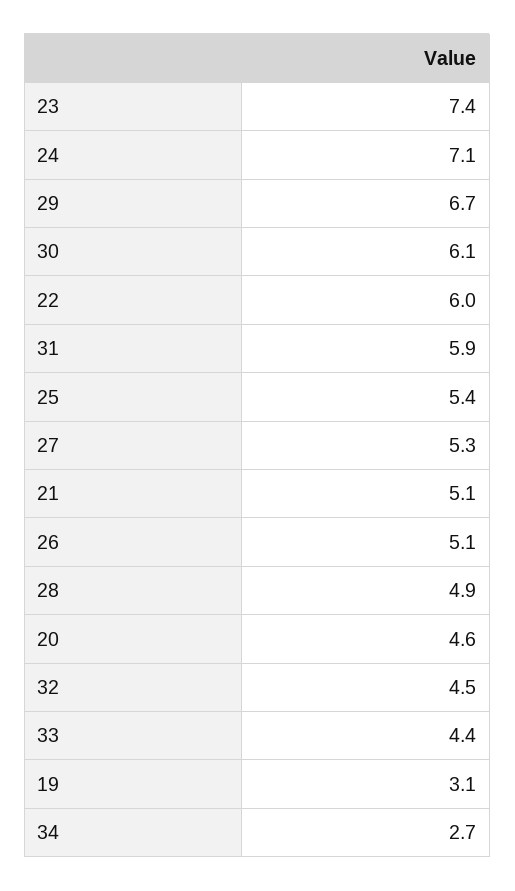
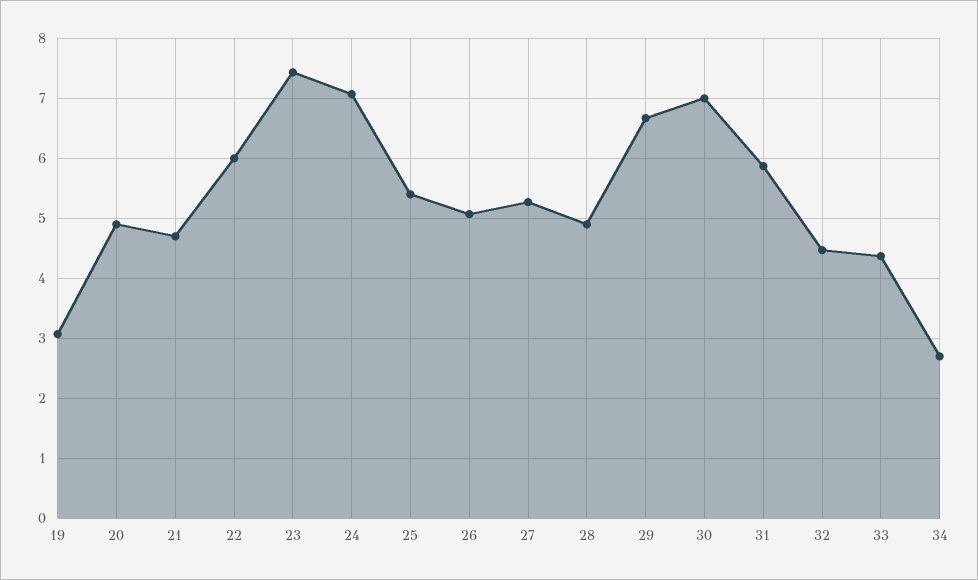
  {
    "23": 7.4,
    "24": 7.1,
    "29": 6.7,
-   "30": 6.1,
+   "30": 7,
    "22": 6,
    "31": 5.9,
    "25": 5.4,
    "27": 5.3,
-   "21": 5.1,
+   "21": 4.7,
    "26": 5.1,
    "28": 4.9,
-   "20": 4.6,
+   "20": 4.9,
    "32": 4.5,
    "33": 4.4,
    "19": 3.1,
    "34": 2.7
  }

